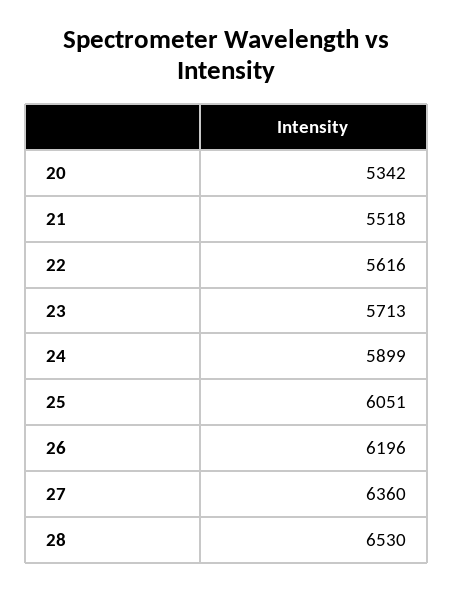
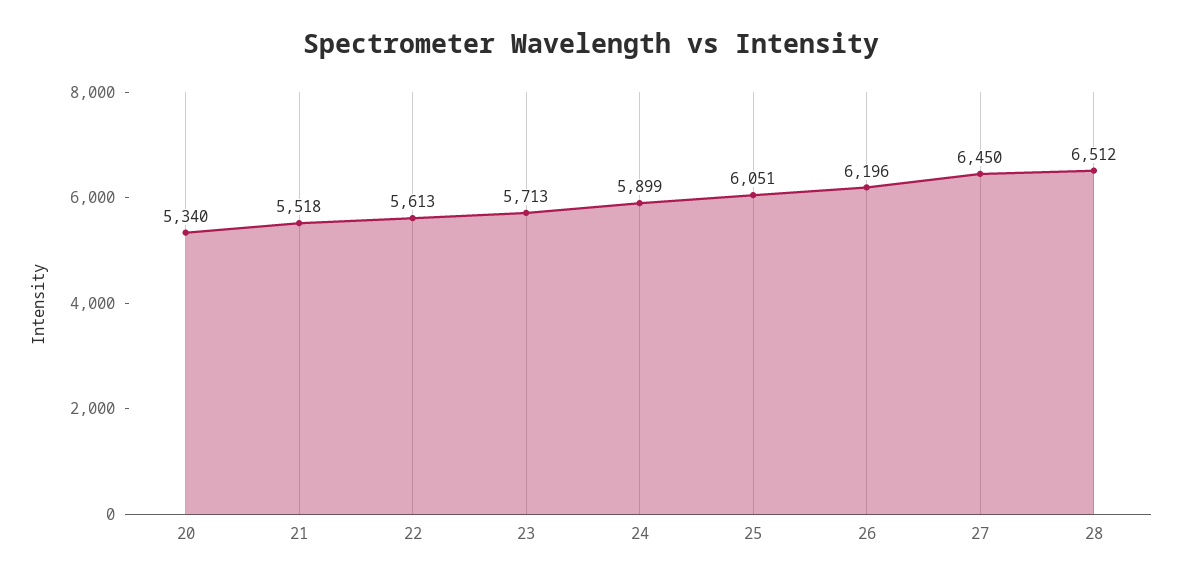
  {
-   "20": 5342,
+   "20": 5340,
    "21": 5518,
-   "22": 5616,
+   "22": 5613,
    "23": 5713,
    "24": 5899,
    "25": 6051,
    "26": 6196,
-   "27": 6360,
+   "27": 6450,
-   "28": 6530
+   "28": 6512
  }

